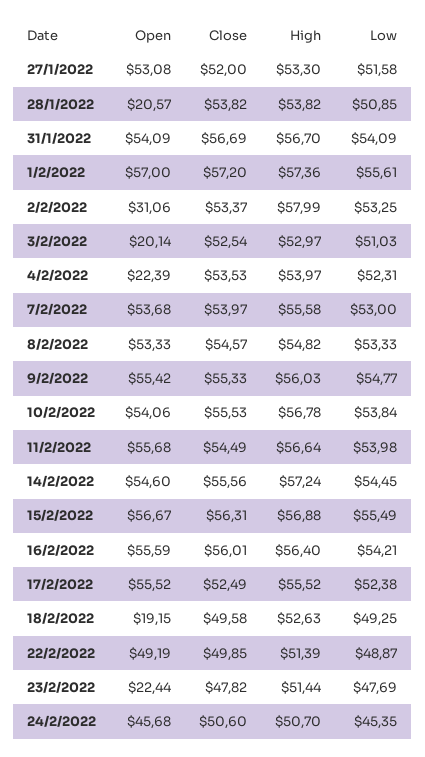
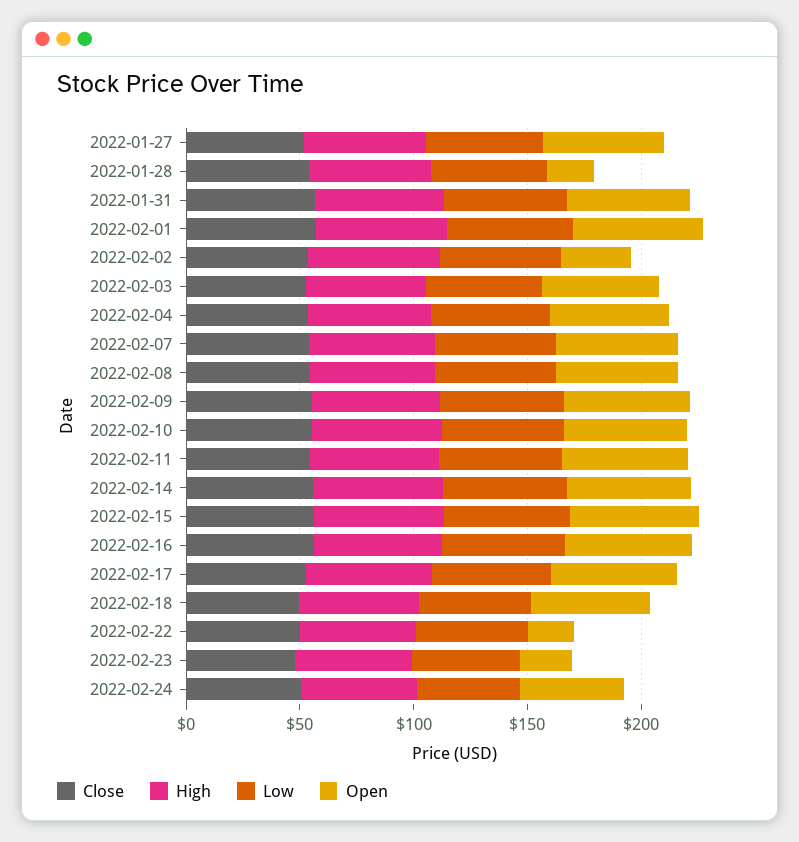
  {
    "Open": {
      "27/1/2022": 53.08,
      "28/1/2022": 20.57,
      "31/1/2022": 54.09,
      "1/2/2022": 57,
      "2/2/2022": 31.06,
-     "3/2/2022": 20.14,
+     "3/2/2022": 50,
-     "4/2/2022": 22.39,
+     "4/2/2022": 50,
      "7/2/2022": 53.68,
      "8/2/2022": 53.33,
      "9/2/2022": 55.42,
      "10/2/2022": 54.06,
      "11/2/2022": 55.68,
      "14/2/2022": 54.6,
      "15/2/2022": 56.67,
      "16/2/2022": 55.59,
      "17/2/2022": 55.52,
-     "18/2/2022": 19.15,
+     "18/2/2022": 50,
-     "22/2/2022": 49.19,
+     "22/2/2022": 20,
      "23/2/2022": 22.44,
      "24/2/2022": 45.68
    },
    "Close": {
      "27/1/2022": 52,
      "28/1/2022": 53.82,
      "31/1/2022": 56.69,
      "1/2/2022": 57.2,
      "2/2/2022": 53.37,
      "3/2/2022": 52.54,
      "4/2/2022": 53.53,
      "7/2/2022": 53.97,
      "8/2/2022": 54.57,
      "9/2/2022": 55.33,
      "10/2/2022": 55.53,
      "11/2/2022": 54.49,
      "14/2/2022": 55.56,
      "15/2/2022": 56.31,
      "16/2/2022": 56.01,
      "17/2/2022": 52.49,
      "18/2/2022": 49.58,
      "22/2/2022": 49.85,
      "23/2/2022": 47.82,
      "24/2/2022": 50.6
    },
    "High": {
      "27/1/2022": 53.3,
      "28/1/2022": 53.82,
      "31/1/2022": 56.7,
      "1/2/2022": 57.36,
      "2/2/2022": 57.99,
      "3/2/2022": 52.97,
      "4/2/2022": 53.97,
      "7/2/2022": 55.58,
      "8/2/2022": 54.82,
      "9/2/2022": 56.03,
      "10/2/2022": 56.78,
      "11/2/2022": 56.64,
      "14/2/2022": 57.24,
      "15/2/2022": 56.88,
      "16/2/2022": 56.4,
      "17/2/2022": 55.52,
      "18/2/2022": 52.63,
      "22/2/2022": 51.39,
      "23/2/2022": 51.44,
      "24/2/2022": 50.7
    },
    "Low": {
      "27/1/2022": 51.58,
      "28/1/2022": 50.85,
      "31/1/2022": 54.09,
      "1/2/2022": 55.61,
      "2/2/2022": 53.25,
      "3/2/2022": 51.03,
      "4/2/2022": 52.31,
      "7/2/2022": 53,
      "8/2/2022": 53.33,
      "9/2/2022": 54.77,
      "10/2/2022": 53.84,
      "11/2/2022": 53.98,
      "14/2/2022": 54.45,
      "15/2/2022": 55.49,
      "16/2/2022": 54.21,
      "17/2/2022": 52.38,
      "18/2/2022": 49.25,
      "22/2/2022": 48.87,
      "23/2/2022": 47.69,
      "24/2/2022": 45.35
    }
  }

